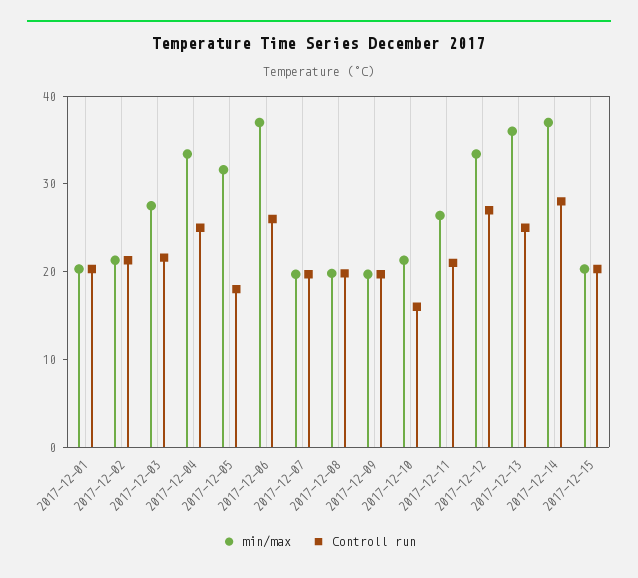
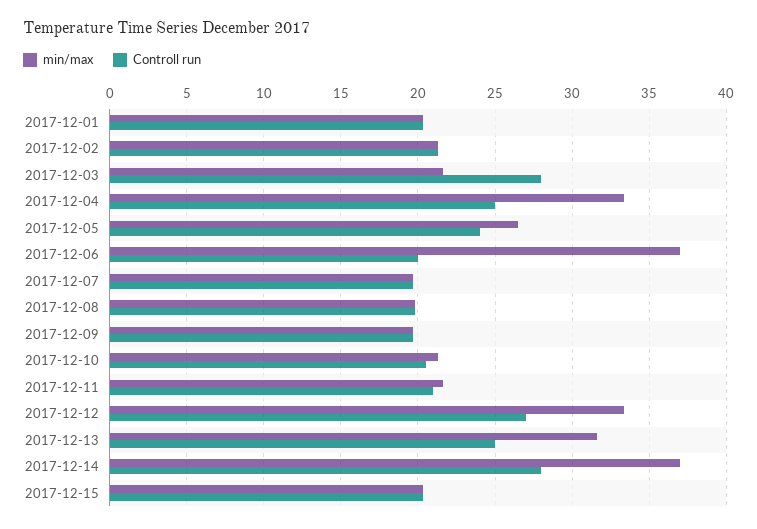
  {
    "min/max": {
      "2017-12-01": 20.5,
      "2017-12-02": 21.5,
-     "2017-12-03": 28,
+     "2017-12-03": 21.5,
      "2017-12-04": 33.5,
-     "2017-12-05": 32,
+     "2017-12-05": 26.5,
      "2017-12-06": 37,
      "2017-12-07": 19.5,
      "2017-12-08": 20,
      "2017-12-09": 19.5,
      "2017-12-10": 21.5,
-     "2017-12-11": 26,
+     "2017-12-11": 21.5,
      "2017-12-12": 33.5,
-     "2017-12-13": 36,
+     "2017-12-13": 31.5,
      "2017-12-14": 37,
      "2017-12-15": 20.5
    },
    "Controll run": {
      "2017-12-01": 20.5,
      "2017-12-02": 21.5,
-     "2017-12-03": 22,
+     "2017-12-03": 28,
      "2017-12-04": 25,
-     "2017-12-05": 18,
+     "2017-12-05": 24,
-     "2017-12-06": 26,
+     "2017-12-06": 20,
      "2017-12-07": 19.5,
      "2017-12-08": 20,
      "2017-12-09": 19.5,
-     "2017-12-10": 16,
+     "2017-12-10": 20.5,
      "2017-12-11": 21,
      "2017-12-12": 27,
      "2017-12-13": 25,
      "2017-12-14": 28,
      "2017-12-15": 20.5
    }
  }

